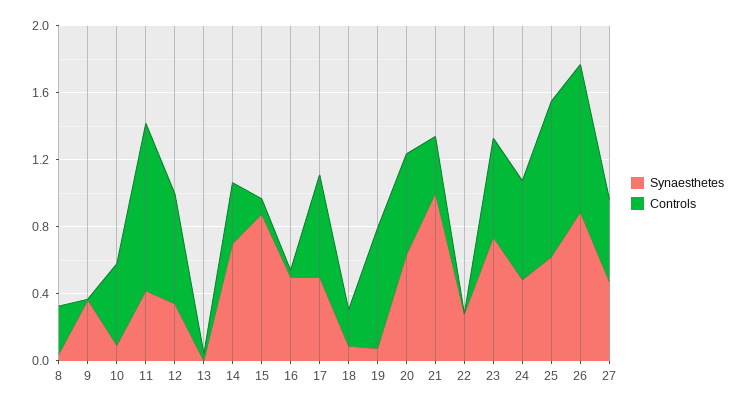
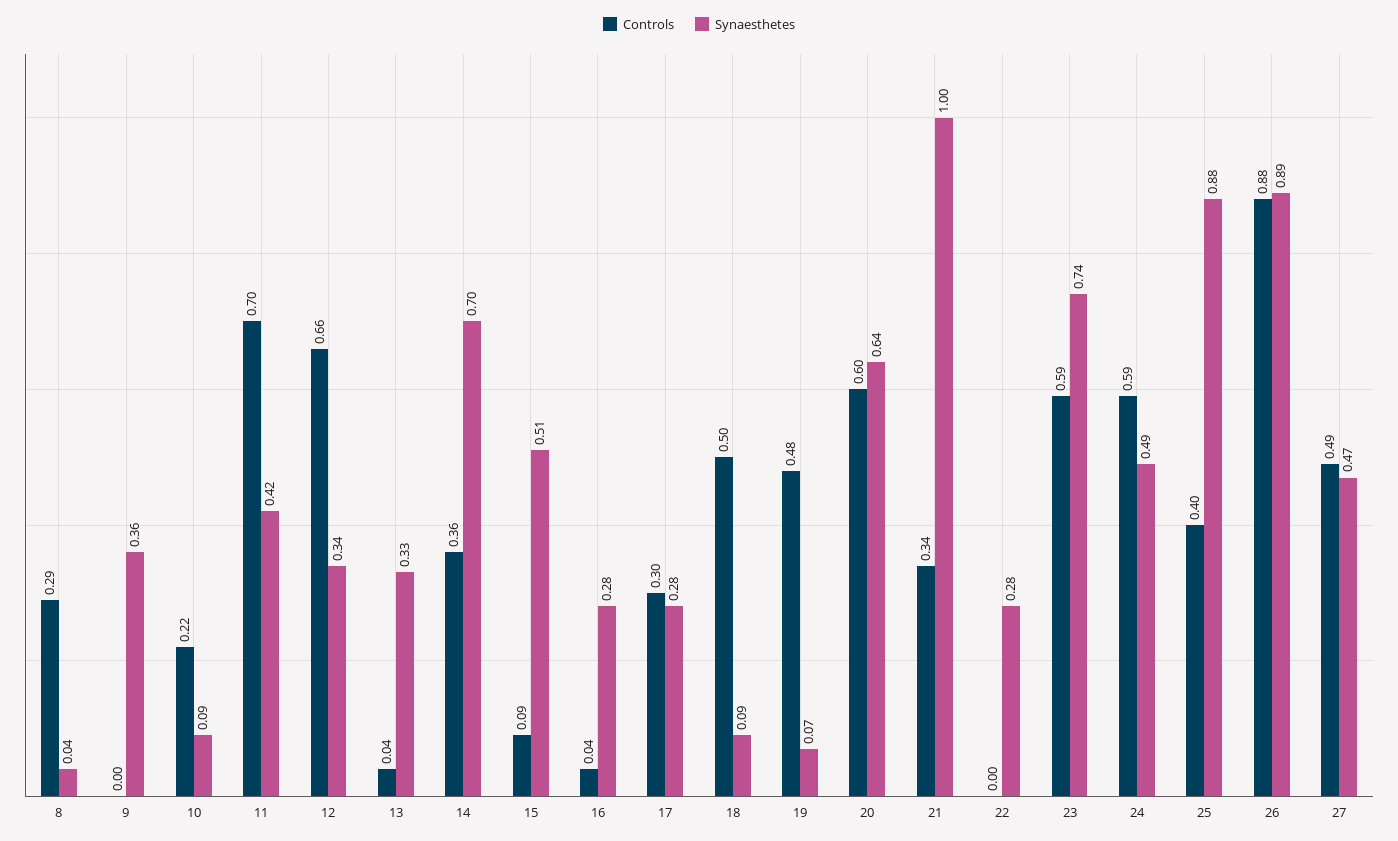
  {
    "Synaesthetes": {
      "8": 0.04,
      "9": 0.36,
      "10": 0.09,
      "11": 0.42,
      "12": 0.34,
-     "13": 0,
+     "13": 0.33,
      "14": 0.7,
-     "15": 0.9,
+     "15": 0.51,
-     "16": 0.5,
+     "16": 0.28,
-     "17": 0.5,
+     "17": 0.28,
      "18": 0.09,
      "19": 0.07,
      "20": 0.64,
      "21": 1,
      "22": 0.28,
      "23": 0.74,
      "24": 0.49,
-     "25": 0.6,
+     "25": 0.88,
      "26": 0.89,
      "27": 0.47
    },
    "Controls": {
      "8": 0.29,
      "9": 0,
-     "10": 0.5,
+     "10": 0.22,
-     "11": 1,
+     "11": 0.7,
      "12": 0.66,
      "13": 0.04,
      "14": 0.36,
      "15": 0.09,
      "16": 0.04,
-     "17": 0.6,
+     "17": 0.3,
-     "18": 0.2,
+     "18": 0.5,
-     "19": 0.7,
+     "19": 0.48,
      "20": 0.6,
      "21": 0.34,
      "22": 0,
      "23": 0.59,
      "24": 0.59,
-     "25": 0.9,
+     "25": 0.4,
      "26": 0.88,
      "27": 0.49
    }
  }

